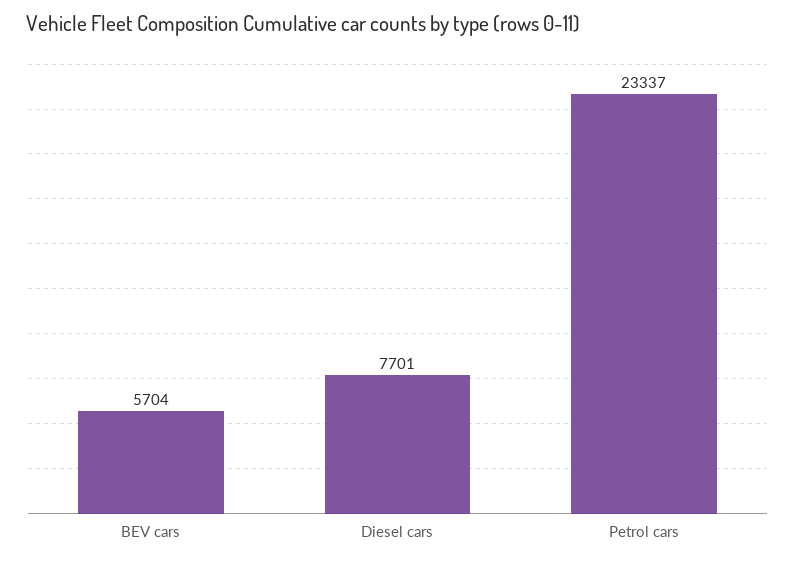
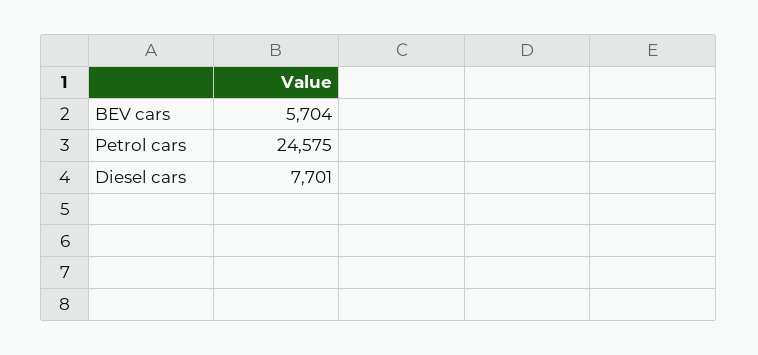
  {
    "BEV cars": 5704,
    "Diesel cars": 7701,
-   "Petrol cars": 23337
+   "Petrol cars": 24575
  }

